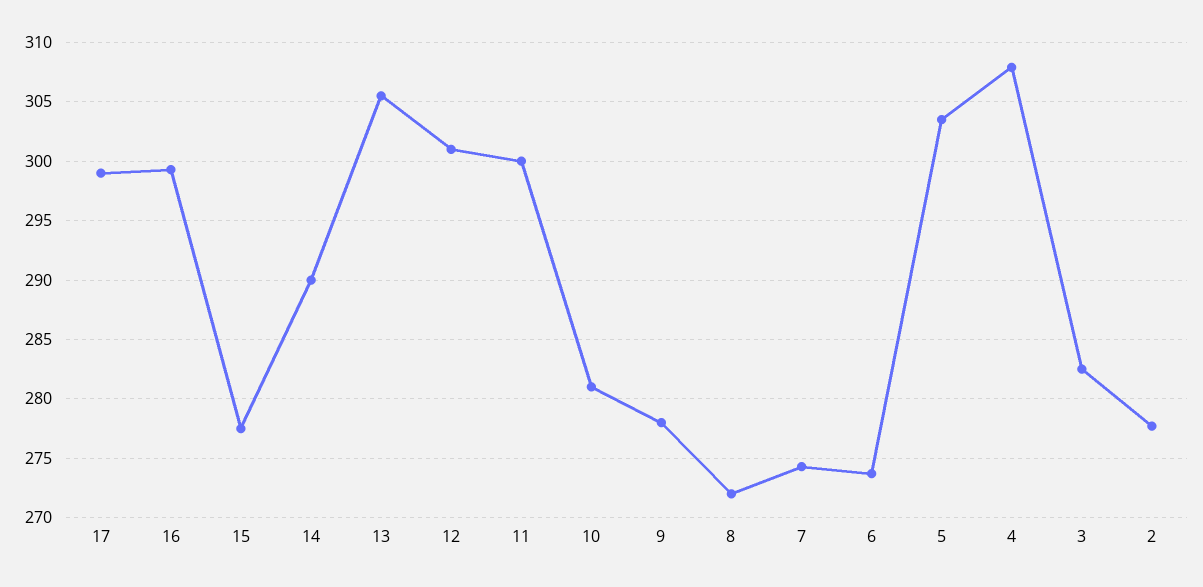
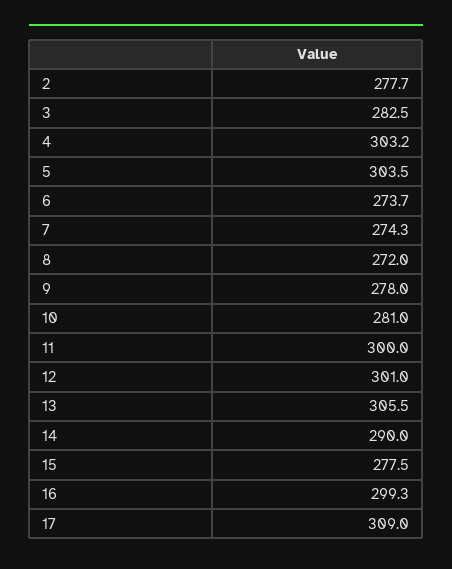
  {
-   "17": 299,
+   "17": 309,
    "16": 299.3,
    "15": 277.5,
    "14": 290,
    "13": 305.5,
    "12": 301,
    "11": 300,
    "10": 281,
    "9": 278,
    "8": 272,
    "7": 274.3,
    "6": 273.7,
    "5": 303.5,
-   "4": 308,
+   "4": 303.2,
    "3": 282.5,
    "2": 277.7
  }

